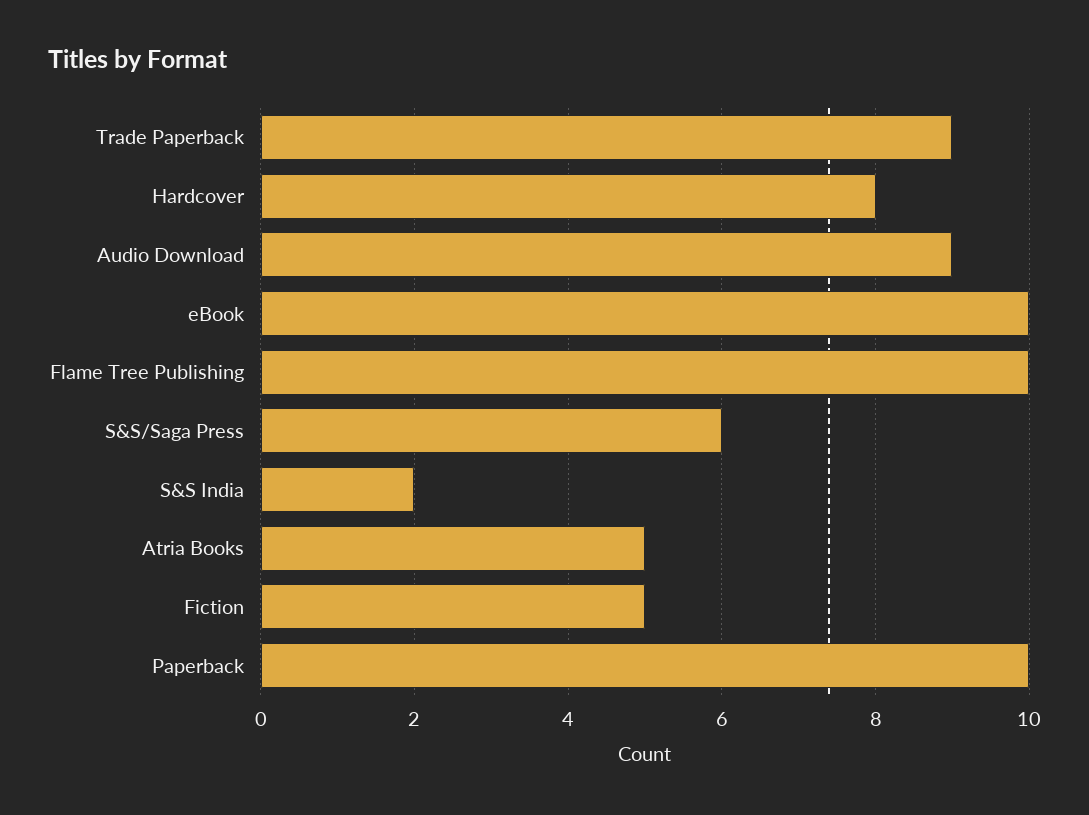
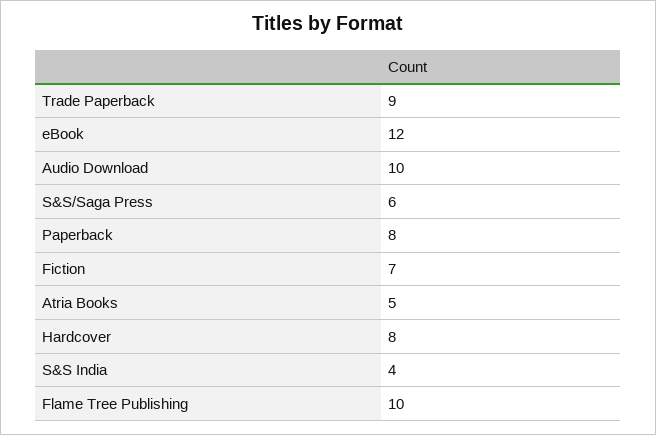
  {
    "Trade Paperback": 9,
    "Hardcover": 8,
-   "Audio Download": 9,
+   "Audio Download": 10,
-   "eBook": 10,
+   "eBook": 12,
    "Flame Tree Publishing": 10,
    "S&S/Saga Press": 6,
-   "S&S India": 2,
+   "S&S India": 4,
    "Atria Books": 5,
-   "Fiction": 5,
+   "Fiction": 7,
-   "Paperback": 10
+   "Paperback": 8
  }

